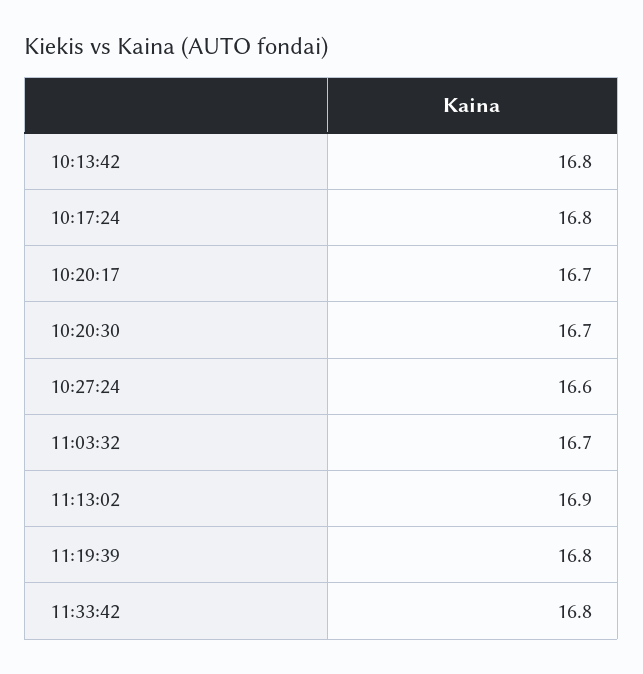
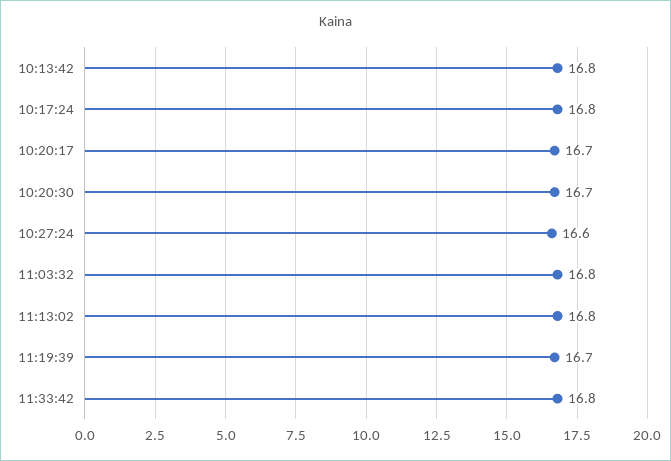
  {
    "10:13:42": 16.8,
    "10:17:24": 16.8,
    "10:20:17": 16.7,
    "10:20:30": 16.7,
    "10:27:24": 16.6,
-   "11:03:32": 16.7,
+   "11:03:32": 16.8,
-   "11:13:02": 16.9,
+   "11:13:02": 16.8,
-   "11:19:39": 16.8,
+   "11:19:39": 16.7,
    "11:33:42": 16.8
  }

